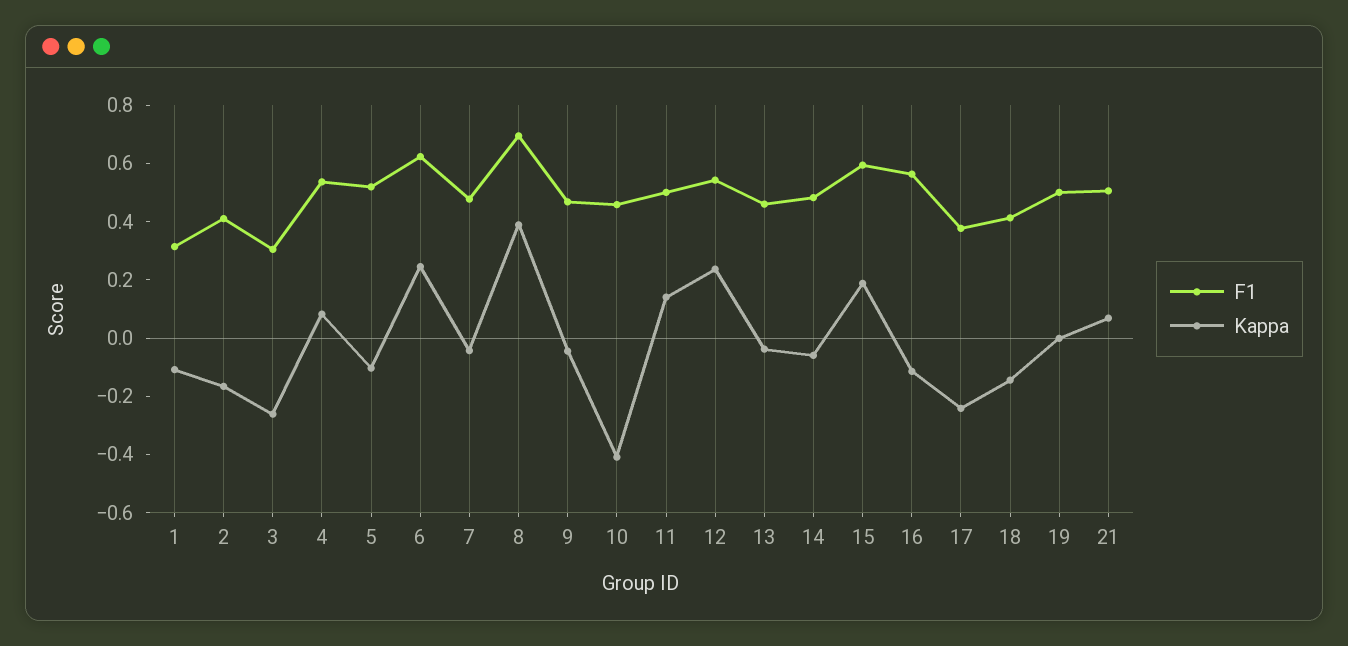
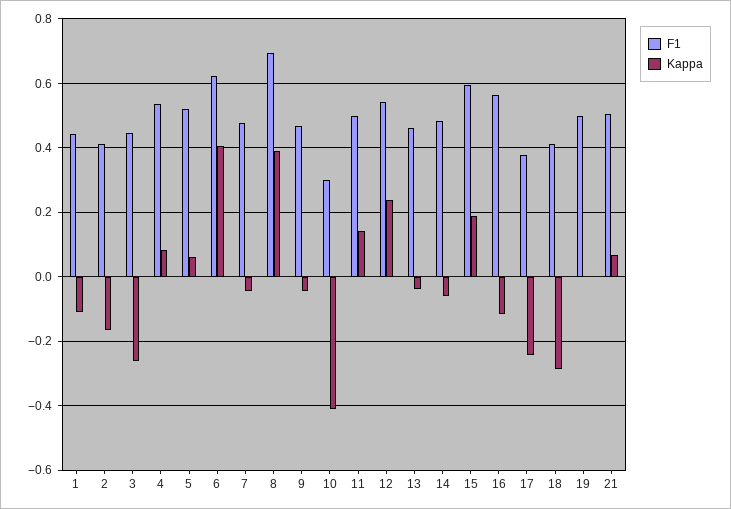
  {
    "F1": {
-     "1": 0.3,
+     "1": 0.44,
      "2": 0.42,
-     "3": 0.3,
+     "3": 0.44,
      "4": 0.54,
      "5": 0.52,
      "6": 0.62,
      "7": 0.48,
      "8": 0.7,
      "9": 0.46,
-     "10": 0.45,
+     "10": 0.3,
      "11": 0.5,
      "12": 0.54,
      "13": 0.46,
      "14": 0.48,
      "15": 0.6,
      "16": 0.56,
      "17": 0.38,
      "18": 0.42,
      "19": 0.5,
      "21": 0.5
    },
    "Kappa": {
      "1": -0.1,
      "2": -0.16,
      "3": -0.26,
      "4": 0.08,
-     "5": -0.1,
+     "5": 0.06,
-     "6": 0.25,
+     "6": 0.4,
      "7": -0.04,
      "8": 0.38,
      "9": -0.04,
      "10": -0.4,
      "11": 0.14,
      "12": 0.24,
      "13": -0.04,
      "14": -0.06,
      "15": 0.18,
      "16": -0.12,
      "17": -0.24,
-     "18": -0.15,
+     "18": -0.28,
      "19": 0,
      "21": 0.06
    }
  }

